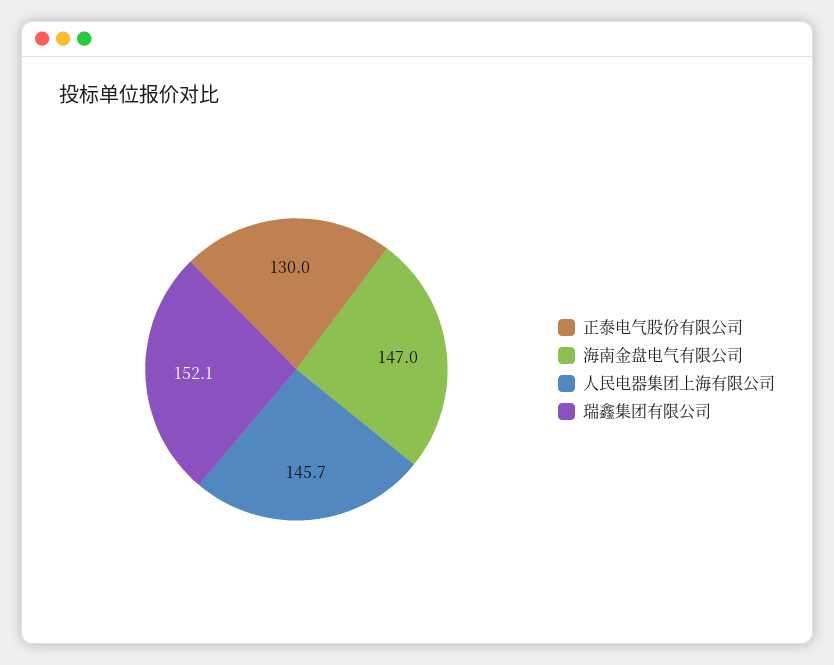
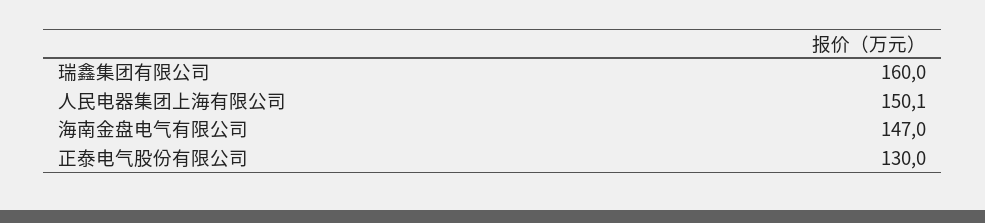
  {
    "正泰电气股份有限公司": 130,
    "海南金盘电气有限公司": 147,
-   "人民电器集团上海有限公司": 145.7,
+   "人民电器集团上海有限公司": 150.1,
-   "瑞鑫集团有限公司": 152.1
+   "瑞鑫集团有限公司": 160
  }

